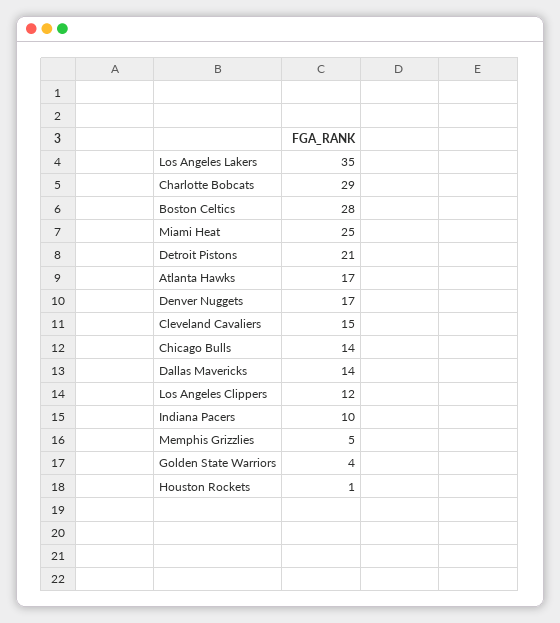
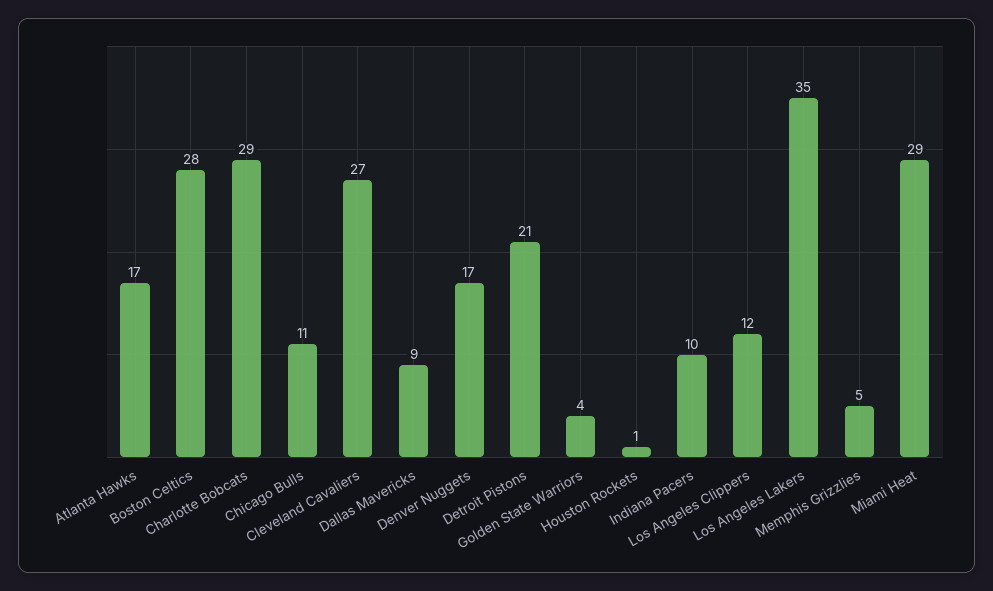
  {
    "Los Angeles Lakers": 35,
    "Charlotte Bobcats": 29,
    "Boston Celtics": 28,
-   "Miami Heat": 25,
+   "Miami Heat": 29,
    "Detroit Pistons": 21,
    "Atlanta Hawks": 17,
    "Denver Nuggets": 17,
-   "Cleveland Cavaliers": 15,
+   "Cleveland Cavaliers": 27,
-   "Chicago Bulls": 14,
+   "Chicago Bulls": 11,
-   "Dallas Mavericks": 14,
+   "Dallas Mavericks": 9,
    "Los Angeles Clippers": 12,
    "Indiana Pacers": 10,
    "Memphis Grizzlies": 5,
    "Golden State Warriors": 4,
    "Houston Rockets": 1
  }

